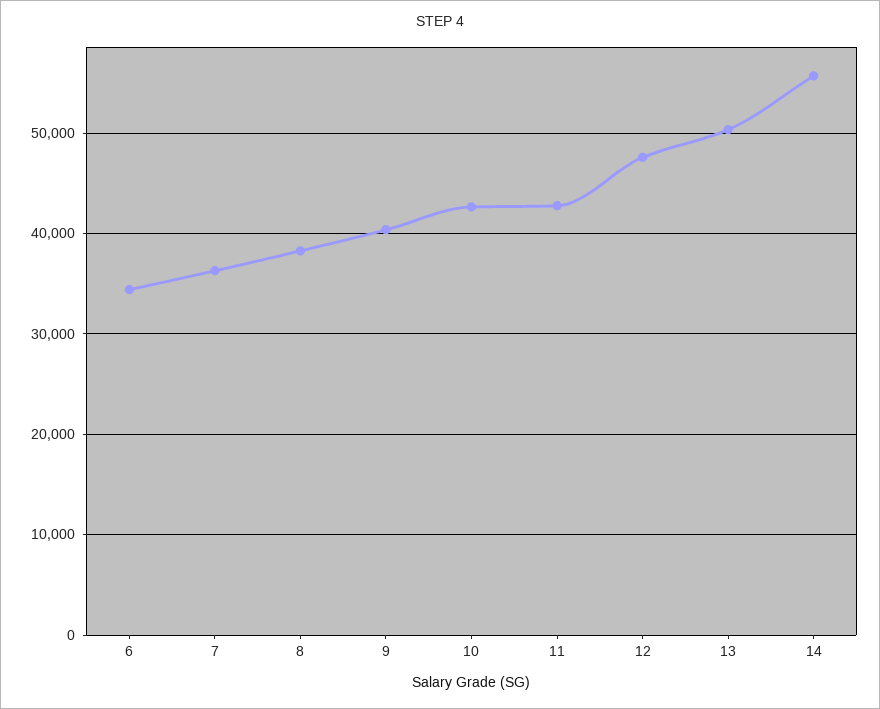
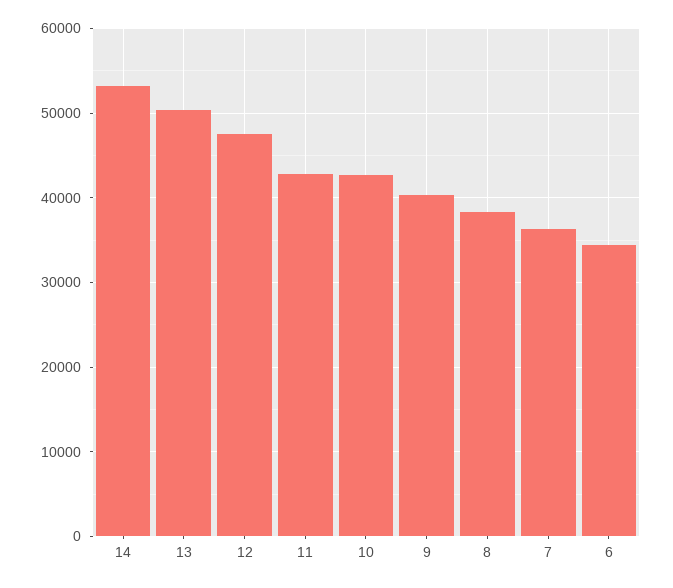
  {
    "6": 34000,
    "7": 36000,
    "8": 38000,
    "9": 40000,
    "10": 43000,
    "11": 43000,
    "12": 48000,
    "13": 50000,
-   "14": 56000
+   "14": 53000
  }

